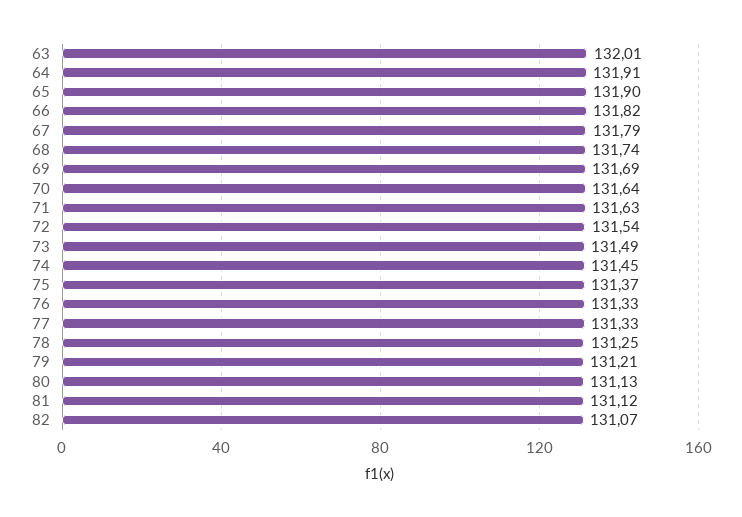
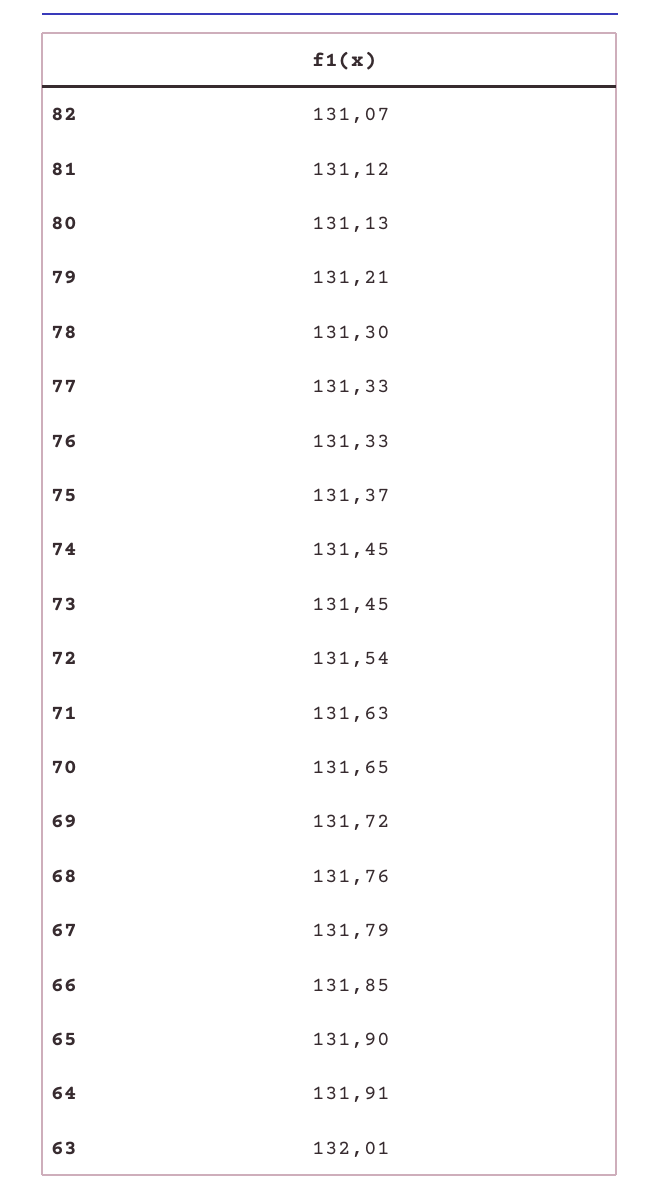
  {
    "63": 132.01,
    "64": 131.91,
    "65": 131.9,
-   "66": 131.82,
+   "66": 131.85,
    "67": 131.79,
-   "68": 131.74,
+   "68": 131.76,
-   "69": 131.69,
+   "69": 131.72,
-   "70": 131.64,
+   "70": 131.65,
    "71": 131.63,
    "72": 131.54,
-   "73": 131.49,
+   "73": 131.45,
    "74": 131.45,
    "75": 131.37,
    "76": 131.33,
    "77": 131.33,
-   "78": 131.25,
+   "78": 131.3,
    "79": 131.21,
    "80": 131.13,
    "81": 131.12,
    "82": 131.07
  }

